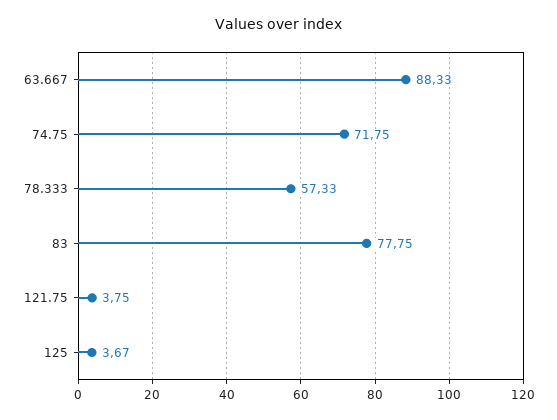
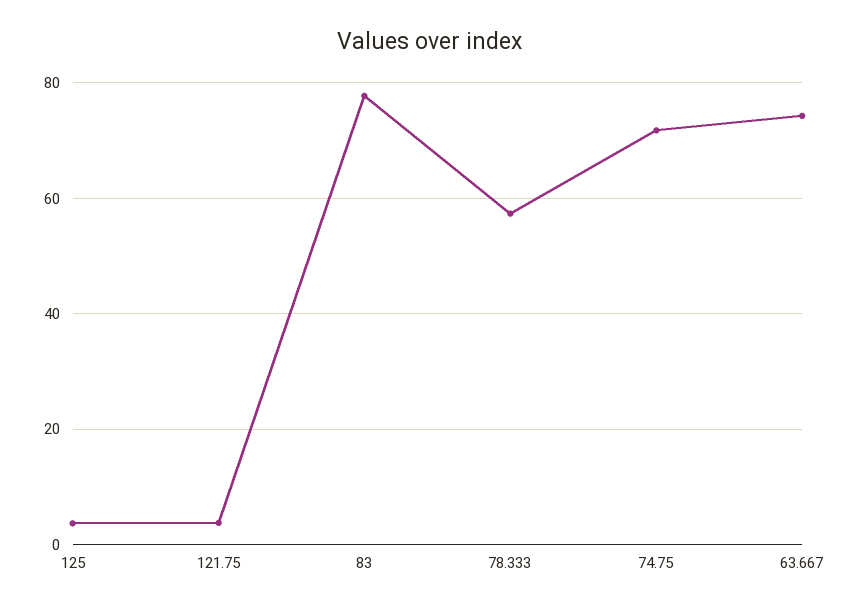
  {
-   "63.667": 88.33,
+   "63.667": 74,
    "74.75": 71.75,
    "78.333": 57.33,
    "83": 77.75,
    "121.75": 3.75,
    "125": 3.67
  }

